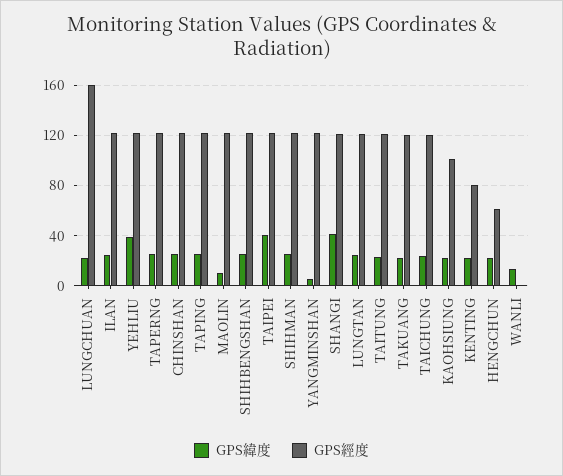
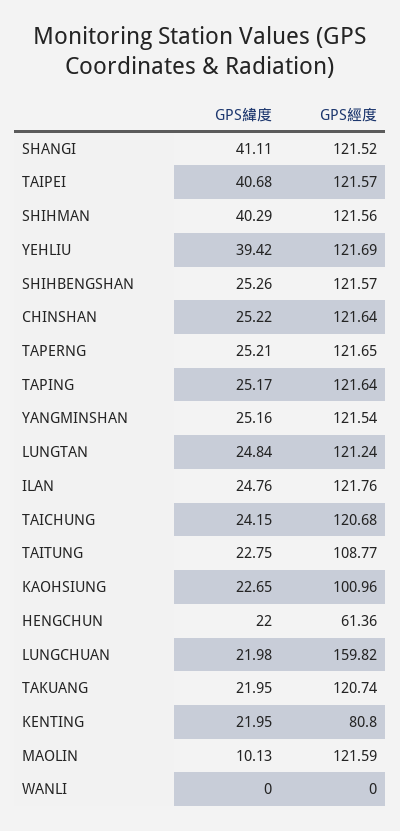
  {
    "GPS緯度": {
      "LUNGCHUAN": 21.98,
      "ILAN": 24.76,
      "YEHLIU": 39.42,
      "TAPERNG": 25.21,
      "CHINSHAN": 25.22,
      "TAPING": 25.17,
      "MAOLIN": 10.13,
      "SHIHBENGSHAN": 25.26,
      "TAIPEI": 40.68,
-     "SHIHMAN": 25,
+     "SHIHMAN": 40.29,
-     "YANGMINSHAN": 5,
+     "YANGMINSHAN": 25.16,
      "SHANGI": 41.11,
      "LUNGTAN": 24.84,
      "TAITUNG": 22.75,
      "TAKUANG": 21.95,
      "TAICHUNG": 24.15,
      "KAOHSIUNG": 22.65,
      "KENTING": 21.95,
      "HENGCHUN": 22,
-     "WANLI": 15
+     "WANLI": 0
    },
    "GPS經度": {
      "LUNGCHUAN": 159.82,
      "ILAN": 121.76,
      "YEHLIU": 121.69,
      "TAPERNG": 121.65,
      "CHINSHAN": 121.64,
      "TAPING": 121.64,
      "MAOLIN": 121.59,
      "SHIHBENGSHAN": 121.57,
      "TAIPEI": 121.57,
      "SHIHMAN": 121.56,
      "YANGMINSHAN": 121.54,
      "SHANGI": 121.52,
      "LUNGTAN": 121.24,
-     "TAITUNG": 120,
+     "TAITUNG": 108.77,
      "TAKUANG": 120.74,
      "TAICHUNG": 120.68,
      "KAOHSIUNG": 100.96,
      "KENTING": 80.8,
      "HENGCHUN": 61.36,
      "WANLI": 0
    }
  }

